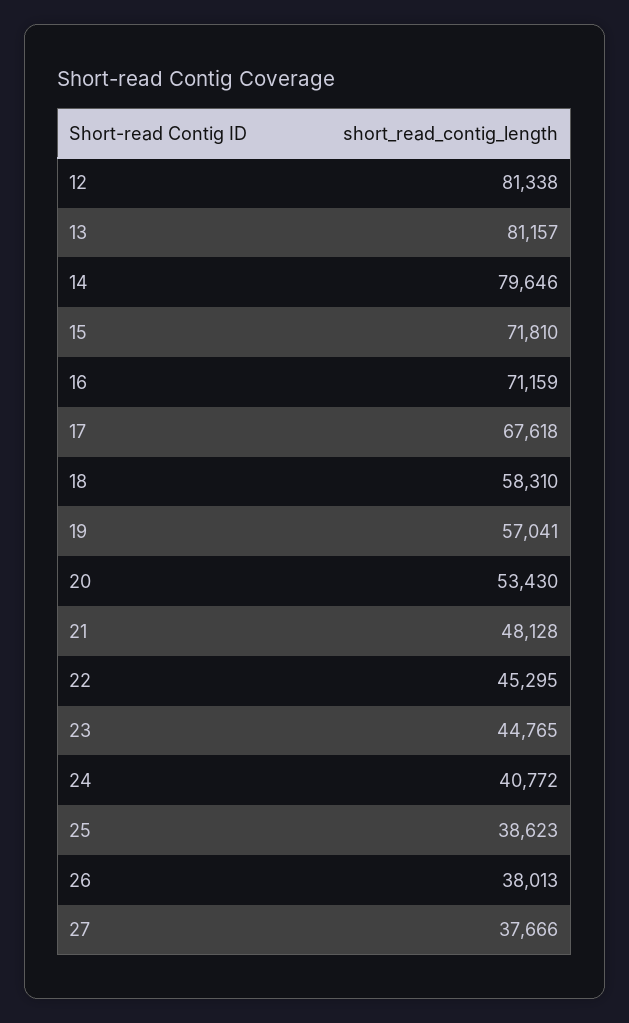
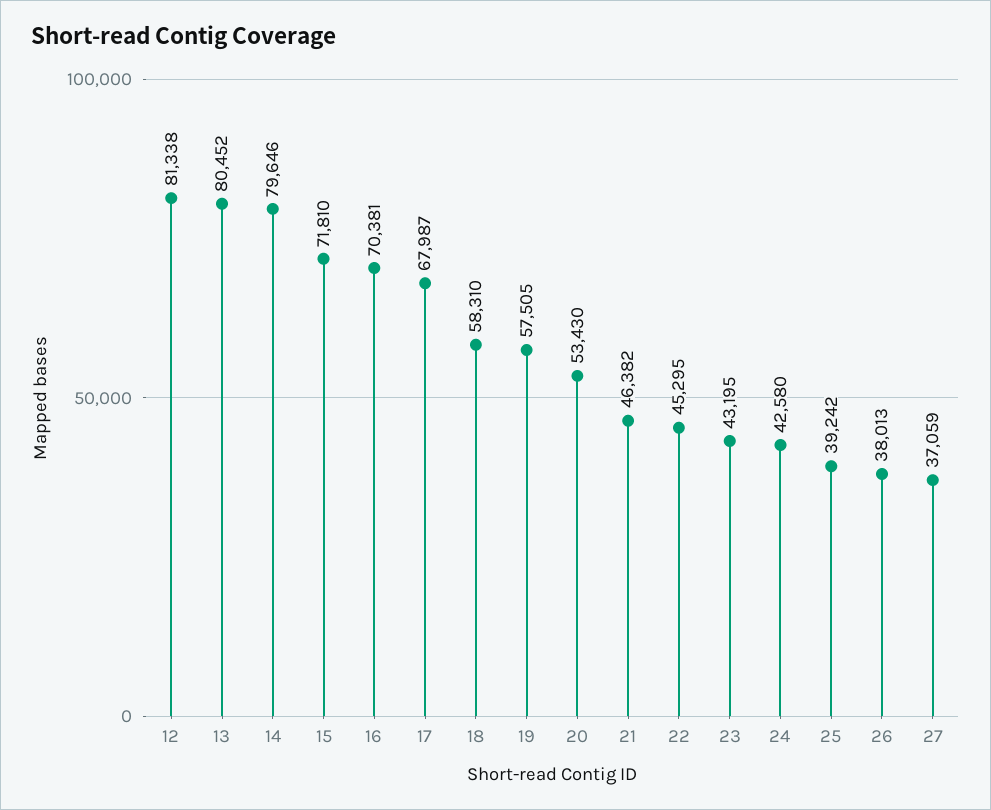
  {
    "12": 81338,
-   "13": 81157,
+   "13": 80452,
    "14": 79646,
    "15": 71810,
-   "16": 71159,
+   "16": 70381,
-   "17": 67618,
+   "17": 67987,
    "18": 58310,
-   "19": 57041,
+   "19": 57505,
    "20": 53430,
-   "21": 48128,
+   "21": 46382,
    "22": 45295,
-   "23": 44765,
+   "23": 43195,
-   "24": 40772,
+   "24": 42580,
-   "25": 38623,
+   "25": 39242,
    "26": 38013,
-   "27": 37666
+   "27": 37059
  }

